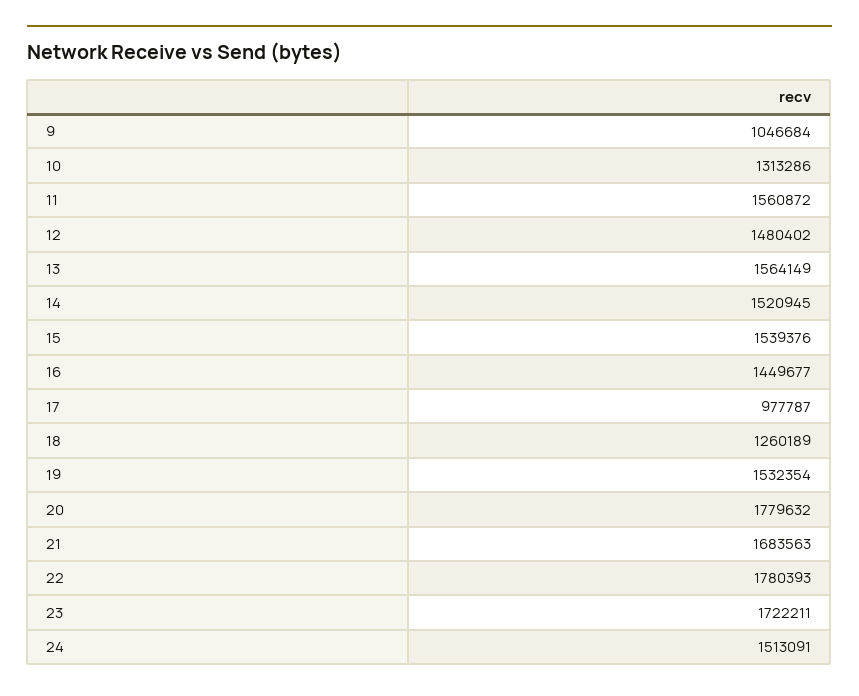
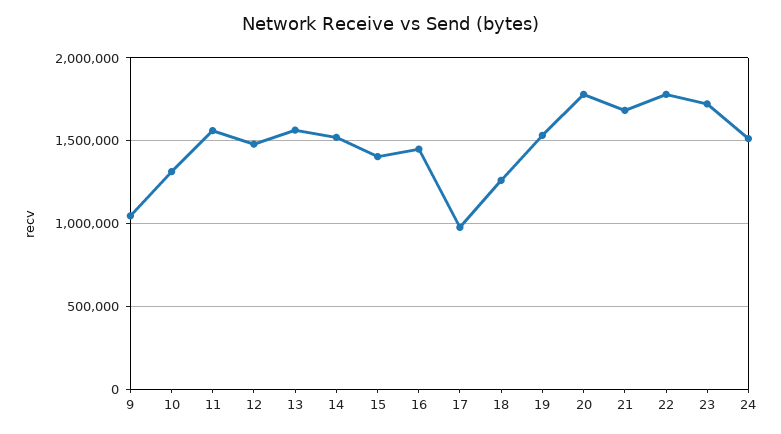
  {
    "9": 1046684,
    "10": 1313286,
    "11": 1560872,
    "12": 1480402,
    "13": 1564149,
    "14": 1520945,
-   "15": 1539376,
+   "15": 1400000,
    "16": 1449677,
    "17": 977787,
    "18": 1260189,
    "19": 1532354,
    "20": 1779632,
    "21": 1683563,
    "22": 1780393,
    "23": 1722211,
    "24": 1513091
  }

